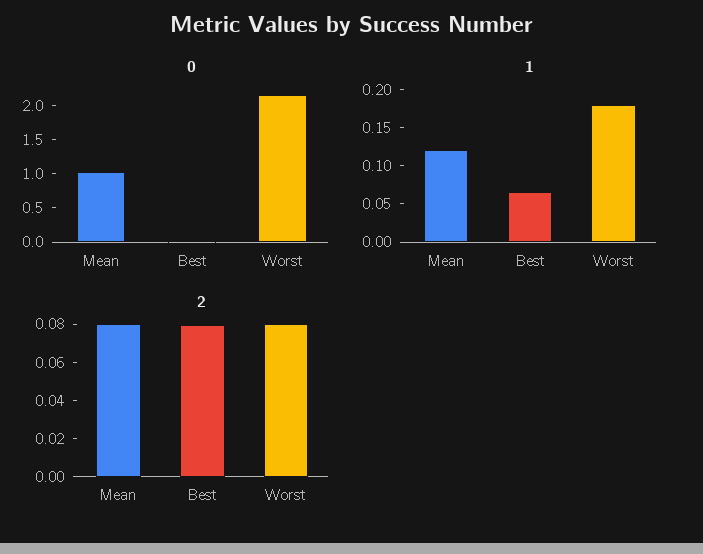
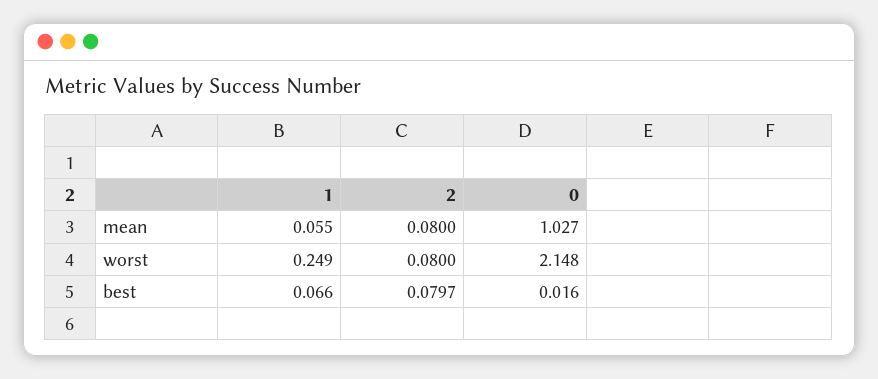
  {
    "0": {
      "Mean": 1.027,
      "Best": 0.016,
      "Worst": 2.148
    },
    "1": {
-     "Mean": 0.125,
+     "Mean": 0.055,
      "Best": 0.066,
-     "Worst": 0.175
+     "Worst": 0.249
    },
    "2": {
      "Mean": 0.08,
      "Best": 0.0797,
      "Worst": 0.08
    }
  }

